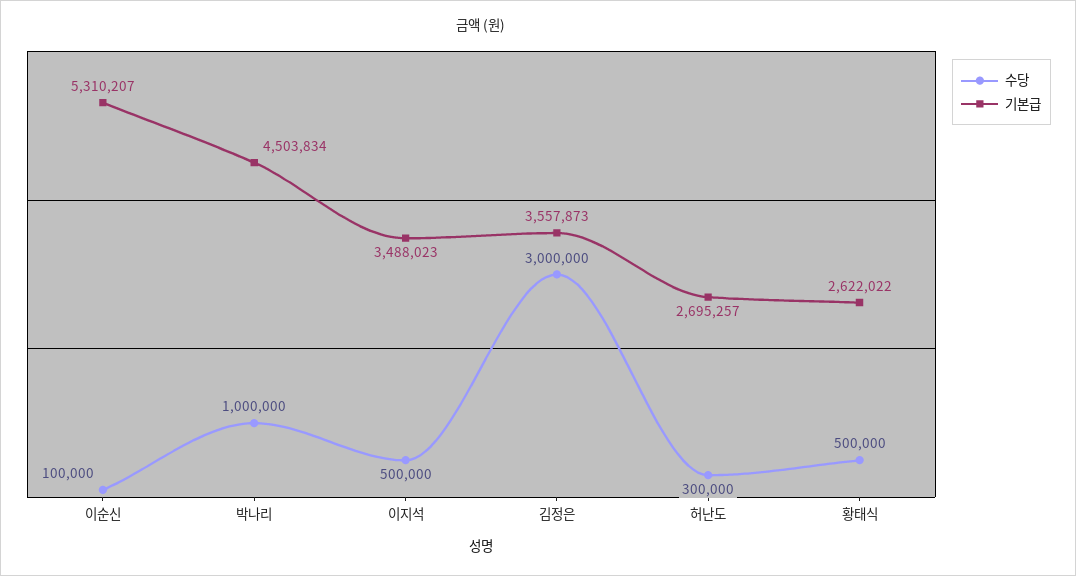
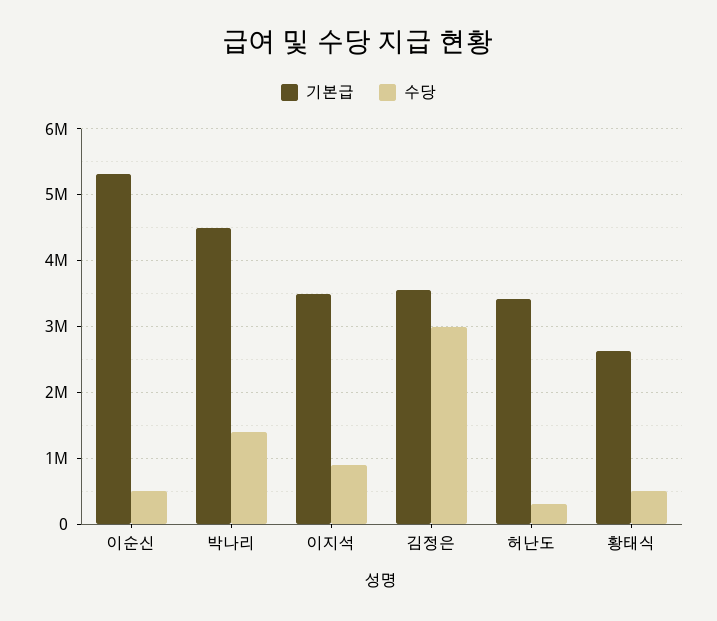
  {
    "수당": {
-     "이순신": 100000,
+     "이순신": 500000,
-     "박나리": 1000000,
+     "박나리": 1400000,
-     "이지석": 500000,
+     "이지석": 900000,
      "김정은": 3000000,
      "허난도": 300000,
      "황태식": 500000
    },
    "기본급": {
      "이순신": 5310207,
      "박나리": 4503834,
      "이지석": 3488023,
      "김정은": 3557873,
-     "허난도": 2695257,
+     "허난도": 3400000,
      "황태식": 2622022
    }
  }

